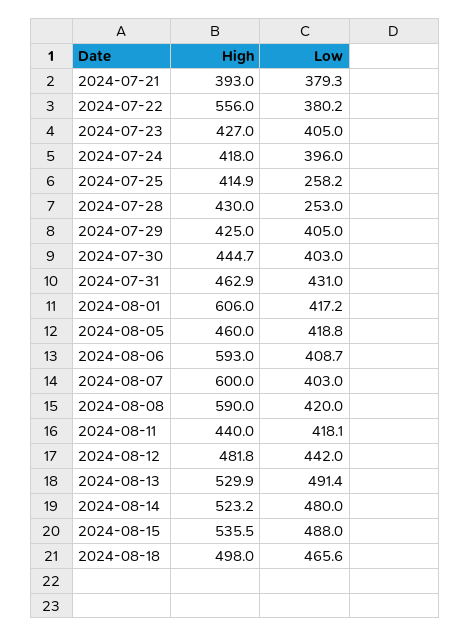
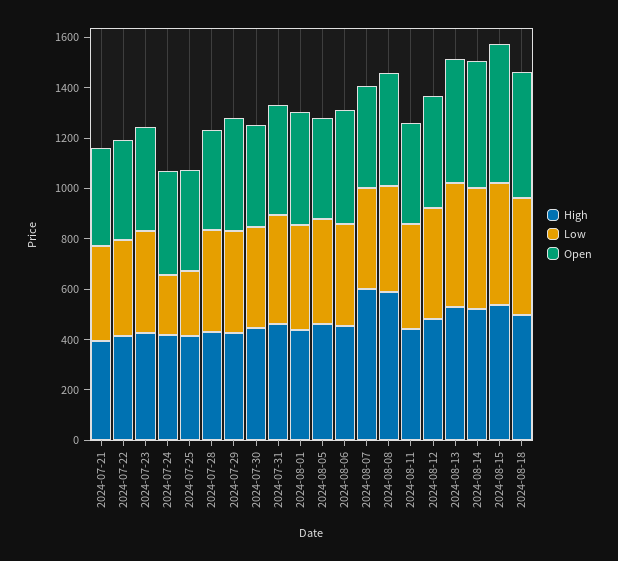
  {
    "High": {
      "2024-07-21": 393,
-     "2024-07-22": 556,
+     "2024-07-22": 400,
      "2024-07-23": 427,
      "2024-07-24": 418,
      "2024-07-25": 414.9,
      "2024-07-28": 430,
      "2024-07-29": 425,
      "2024-07-30": 444.7,
      "2024-07-31": 462.9,
-     "2024-08-01": 606,
+     "2024-08-01": 450,
      "2024-08-05": 460,
-     "2024-08-06": 593,
+     "2024-08-06": 450,
      "2024-08-07": 600,
      "2024-08-08": 590,
      "2024-08-11": 440,
      "2024-08-12": 481.8,
      "2024-08-13": 529.9,
      "2024-08-14": 523.2,
      "2024-08-15": 535.5,
      "2024-08-18": 498
    },
    "Low": {
      "2024-07-21": 379.3,
      "2024-07-22": 380.2,
      "2024-07-23": 405,
-     "2024-07-24": 396,
+     "2024-07-24": 250,
      "2024-07-25": 258.2,
-     "2024-07-28": 253,
+     "2024-07-28": 400,
      "2024-07-29": 405,
      "2024-07-30": 403,
      "2024-07-31": 431,
      "2024-08-01": 417.2,
      "2024-08-05": 418.8,
      "2024-08-06": 408.7,
      "2024-08-07": 403,
      "2024-08-08": 420,
      "2024-08-11": 418.1,
      "2024-08-12": 442,
      "2024-08-13": 491.4,
      "2024-08-14": 480,
      "2024-08-15": 488,
      "2024-08-18": 465.6
-   }
+   },
+   "Open": {
+     "2024-07-21": 400,
+     "2024-07-22": 400,
+     "2024-07-23": 400,
+     "2024-07-24": 400,
+     "2024-07-25": 400,
+     "2024-07-28": 400,
+     "2024-07-29": 450,
+     "2024-07-30": 400,
+     "2024-07-31": 450,
+     "2024-08-01": 450,
+     "2024-08-05": 400,
+     "2024-08-06": 450,
+     "2024-08-07": 400,
+     "2024-08-08": 450,
+     "2024-08-11": 400,
+     "2024-08-12": 450,
+     "2024-08-13": 500,
+     "2024-08-14": 500,
+     "2024-08-15": 550,
+     "2024-08-18": 500
+   }
  }

